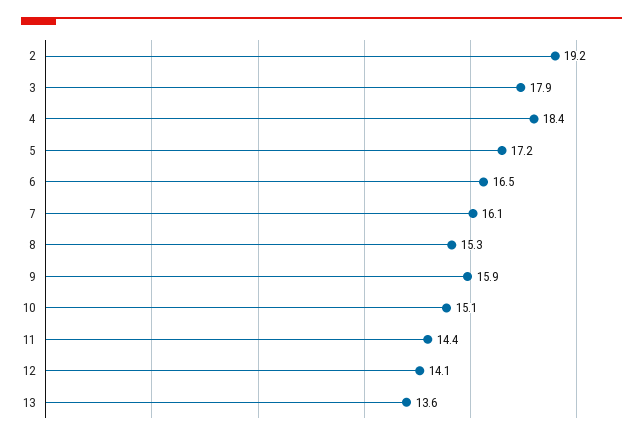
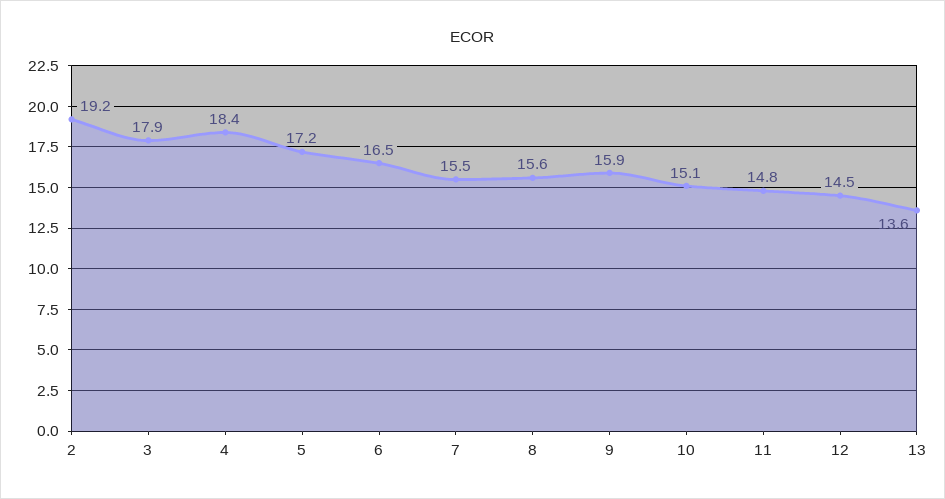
  {
    "2": 19.2,
    "3": 17.9,
    "4": 18.4,
    "5": 17.2,
    "6": 16.5,
-   "7": 16.1,
+   "7": 15.5,
-   "8": 15.3,
+   "8": 15.6,
    "9": 15.9,
    "10": 15.1,
-   "11": 14.4,
+   "11": 14.8,
-   "12": 14.1,
+   "12": 14.5,
    "13": 13.6
  }

